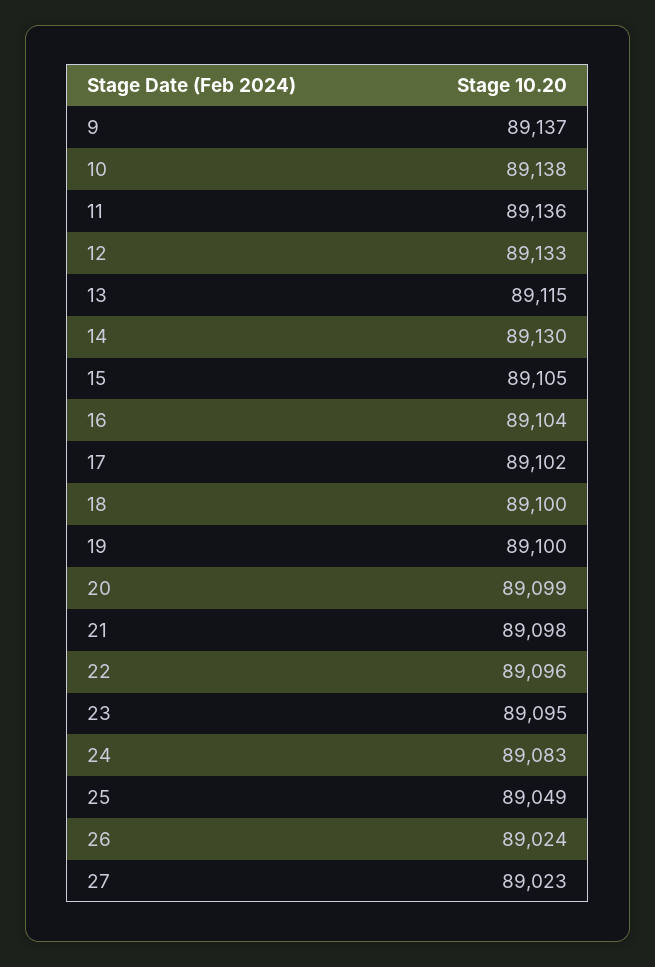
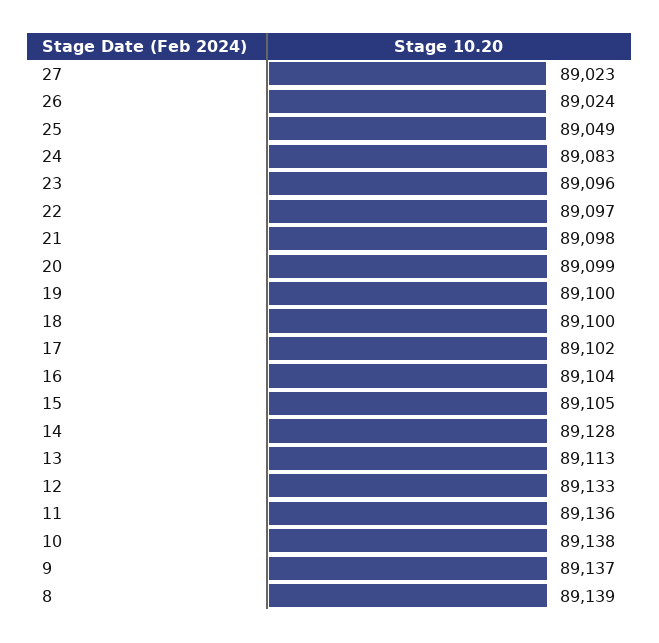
  {
    "9": 89137,
    "10": 89138,
    "11": 89136,
    "12": 89133,
-   "13": 89115,
+   "13": 89113,
-   "14": 89130,
+   "14": 89128,
    "15": 89105,
    "16": 89104,
    "17": 89102,
    "18": 89100,
    "19": 89100,
    "20": 89099,
    "21": 89098,
-   "22": 89096,
+   "22": 89097,
-   "23": 89095,
+   "23": 89096,
    "24": 89083,
    "25": 89049,
    "26": 89024,
-   "27": 89023
+   "27": 89023,
+   "8": 89139
  }

